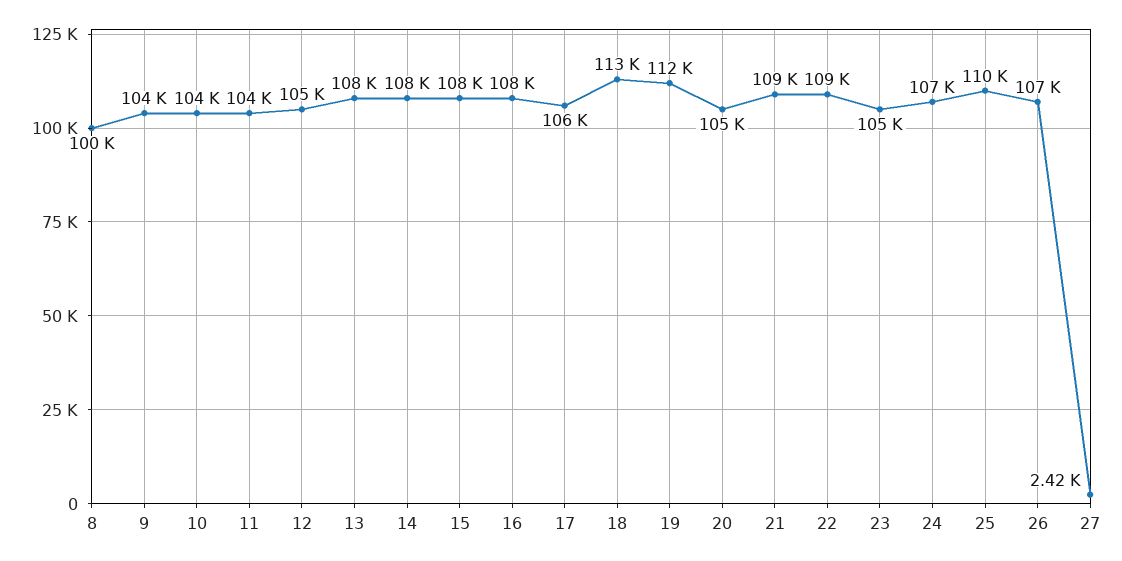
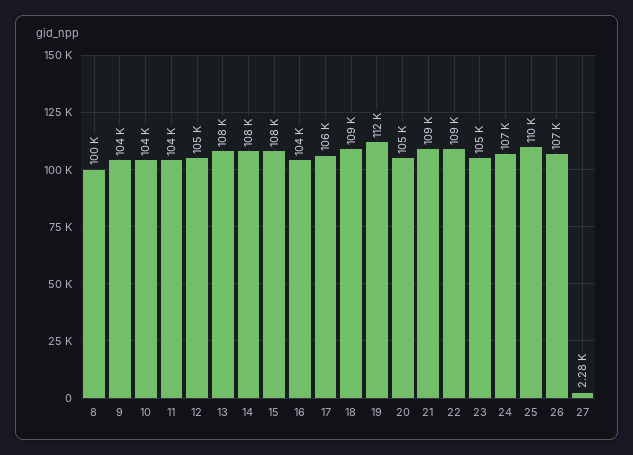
  {
    "8": 100000,
    "9": 104000,
    "10": 104000,
    "11": 104000,
    "12": 105000,
    "13": 108000,
    "14": 108000,
    "15": 108000,
-   "16": 108000,
+   "16": 104000,
    "17": 106000,
-   "18": 113000,
+   "18": 109000,
    "19": 112000,
    "20": 105000,
    "21": 109000,
    "22": 109000,
    "23": 105000,
    "24": 107000,
    "25": 110000,
    "26": 107000,
-   "27": 2420
+   "27": 2280
  }

